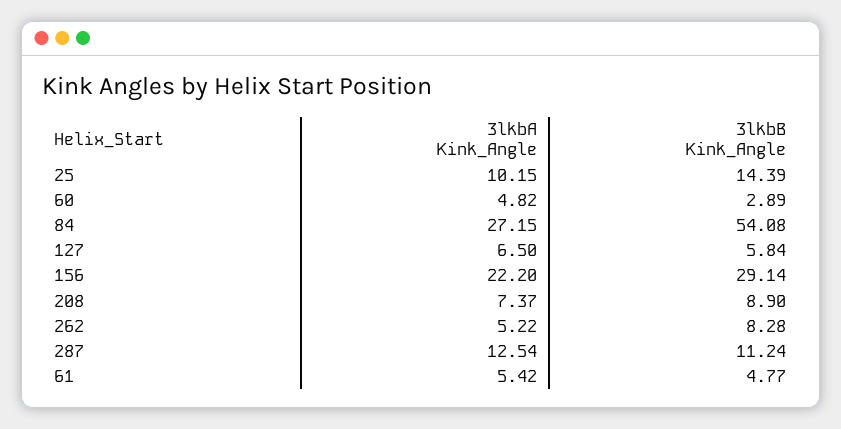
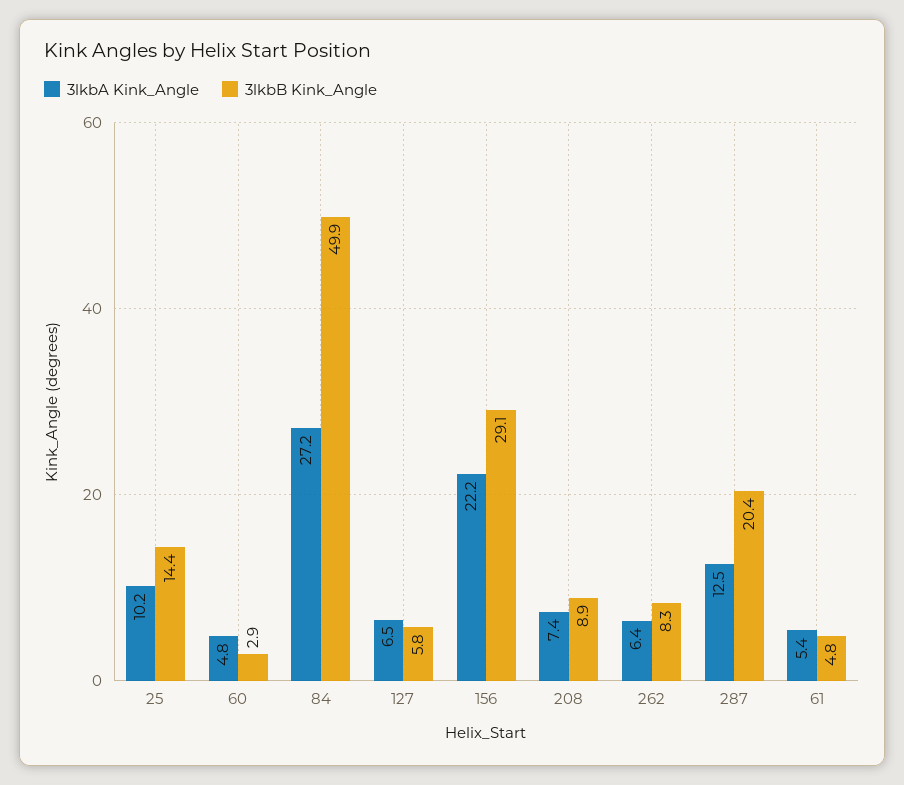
  {
    "3lkbA Kink_Angle": {
      "25": 10.15,
      "60": 4.82,
      "84": 27.15,
      "127": 6.5,
      "156": 22.2,
      "208": 7.37,
-     "262": 5.22,
+     "262": 6.4,
      "287": 12.54,
      "61": 5.42
    },
    "3lkbB Kink_Angle": {
      "25": 14.39,
      "60": 2.89,
-     "84": 54.08,
+     "84": 49.9,
      "127": 5.84,
      "156": 29.14,
      "208": 8.9,
      "262": 8.28,
-     "287": 11.24,
+     "287": 20.4,
      "61": 4.77
    }
  }

